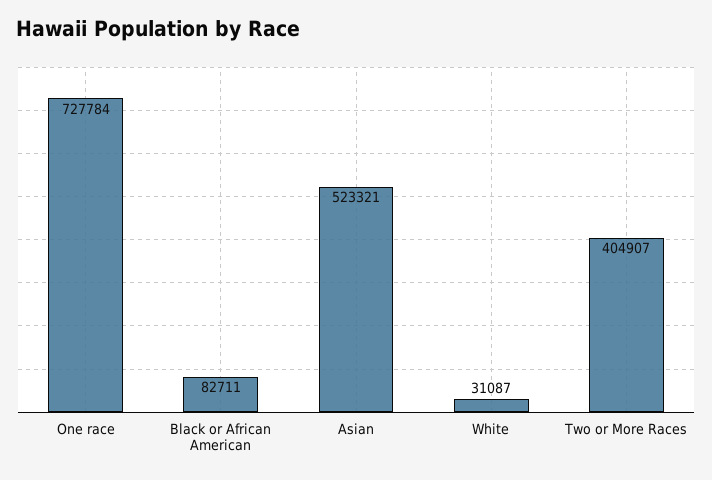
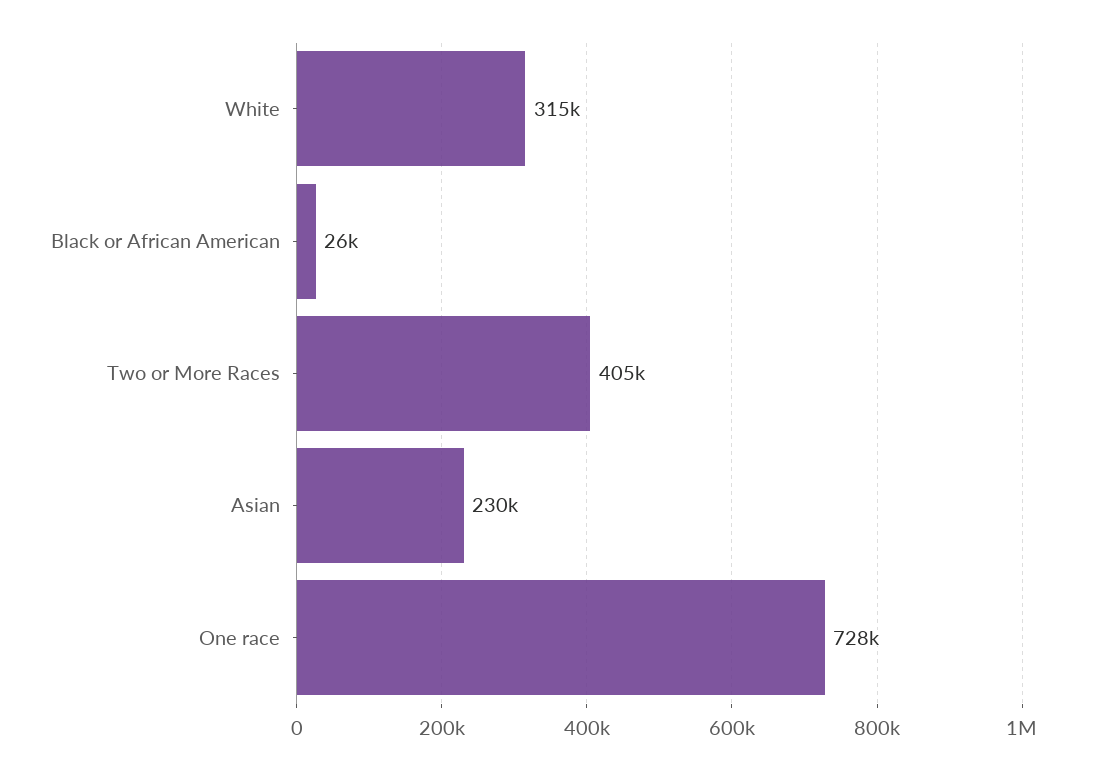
  {
    "One race": 727784,
-   "Black or African American": 82711,
+   "Black or African American": 26000,
-   "Asian": 523321,
+   "Asian": 230000,
-   "White": 31087,
+   "White": 315000,
    "Two or More Races": 404907
  }

